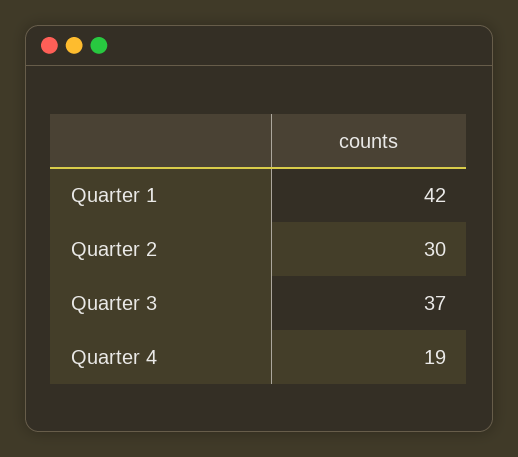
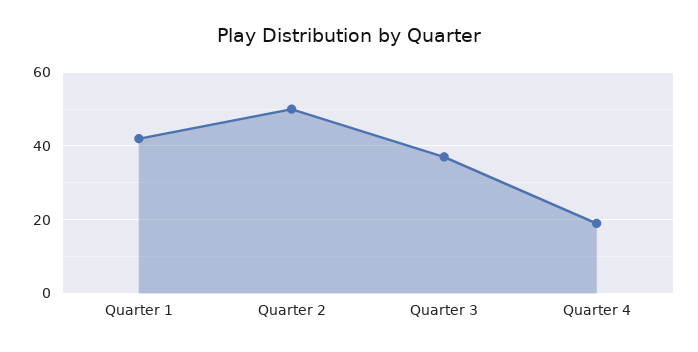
  {
    "Quarter 1": 42,
-   "Quarter 2": 30,
+   "Quarter 2": 50,
    "Quarter 3": 37,
    "Quarter 4": 19
  }

